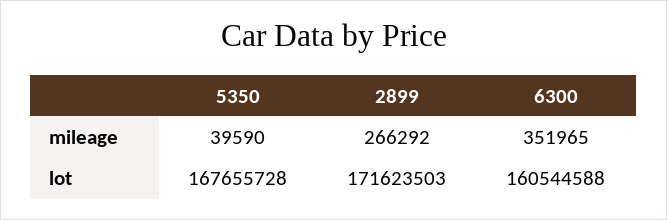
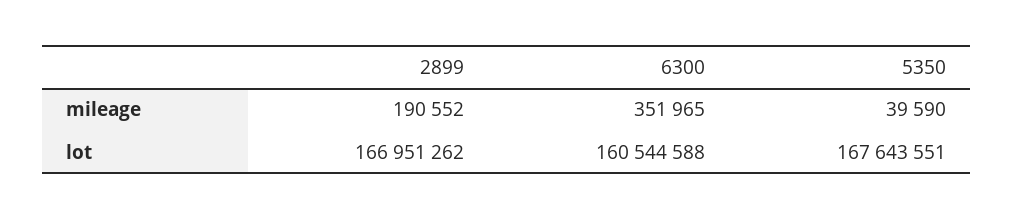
  {
    "5350": {
      "mileage": 39590,
-     "lot": 167655728
+     "lot": 167643551
    },
    "2899": {
-     "mileage": 266292,
+     "mileage": 190552,
-     "lot": 171623503
+     "lot": 166951262
    },
    "6300": {
      "mileage": 351965,
      "lot": 160544588
    }
  }

